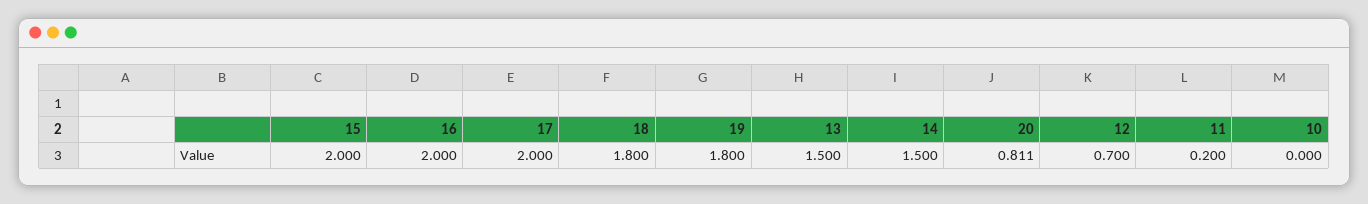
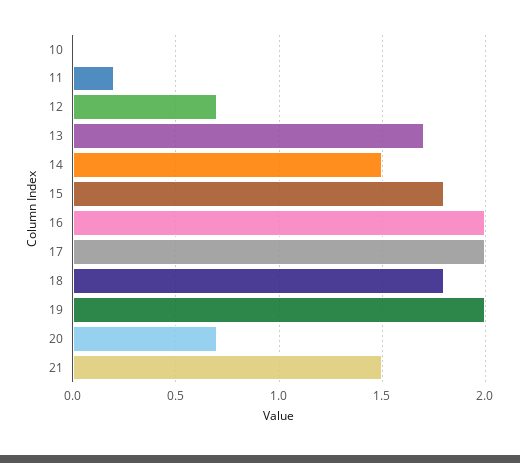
  {
-   "15": 2,
+   "15": 1.8,
    "16": 2,
    "17": 2,
    "18": 1.8,
-   "19": 1.8,
+   "19": 2,
-   "13": 1.5,
+   "13": 1.7,
    "14": 1.5,
-   "20": 0.811,
+   "20": 0.7,
    "12": 0.7,
    "11": 0.2,
-   "10": 0
+   "10": 0,
+   "21": 1.5
  }

